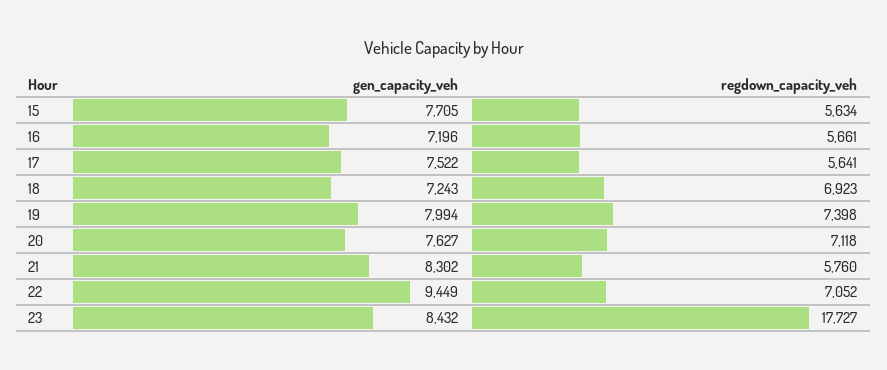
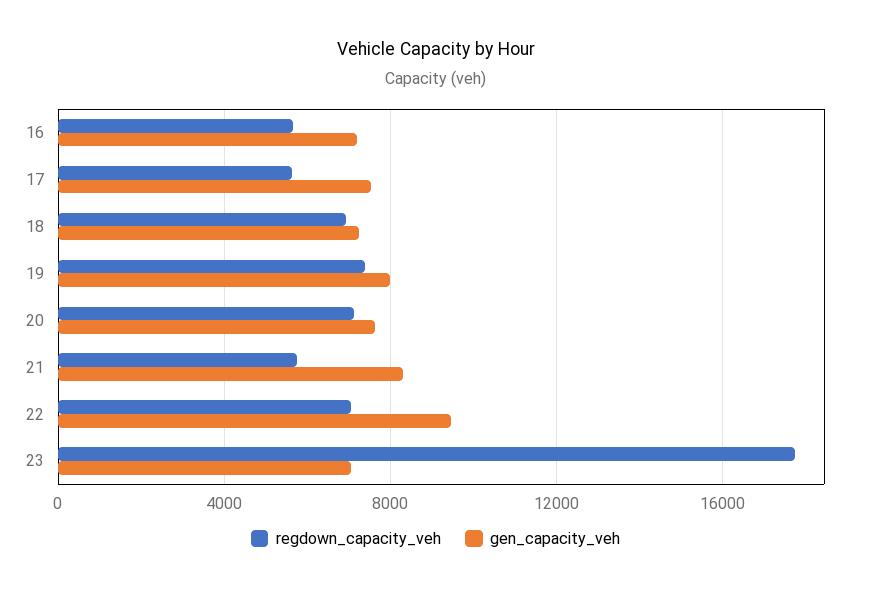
  {
    "gen_capacity_veh": {
-     "15": 7705,
      "16": 7196,
      "17": 7522,
      "18": 7243,
      "19": 7994,
      "20": 7627,
      "21": 8302,
      "22": 9449,
-     "23": 8432
+     "23": 7000
    },
    "regdown_capacity_veh": {
-     "15": 5634,
      "16": 5661,
      "17": 5641,
      "18": 6923,
      "19": 7398,
      "20": 7118,
      "21": 5760,
      "22": 7052,
      "23": 17727
    }
  }

